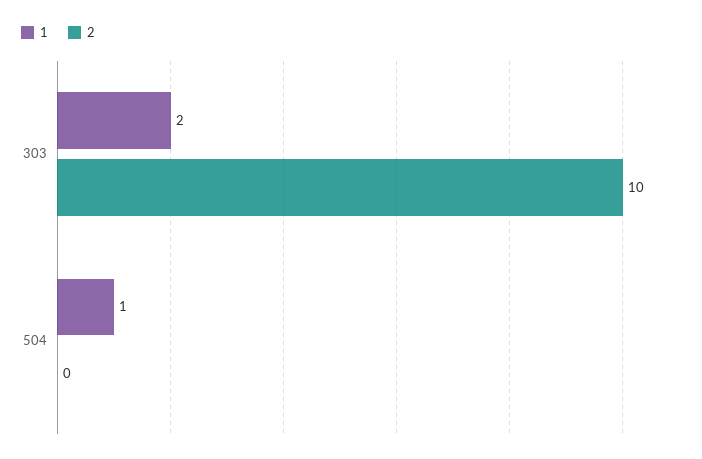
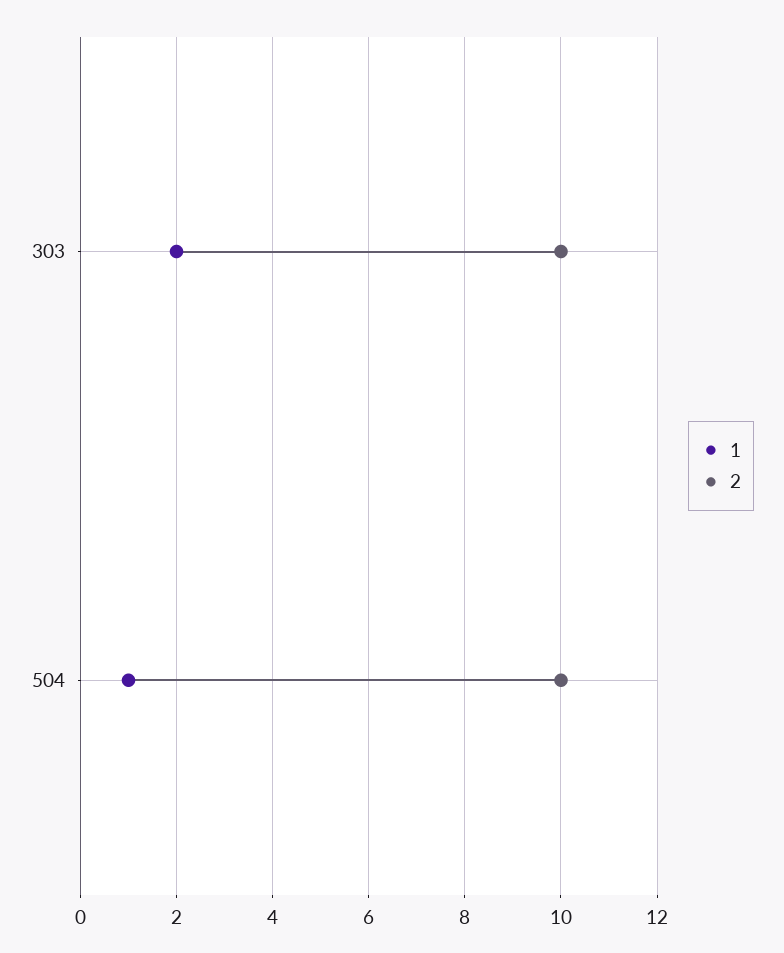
  {
    "1": {
      "303": 2,
      "504": 1
    },
    "2": {
      "303": 10,
-     "504": 0
+     "504": 10
    }
  }

